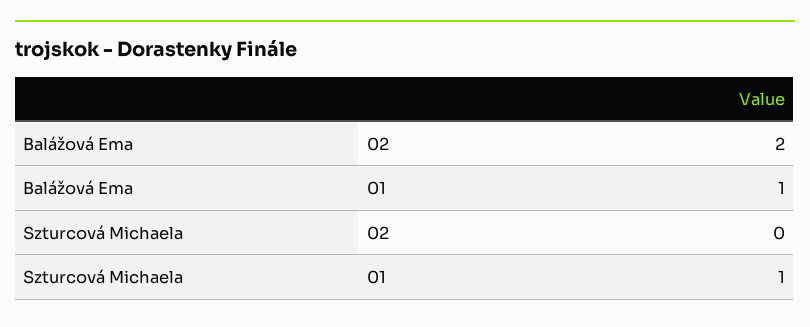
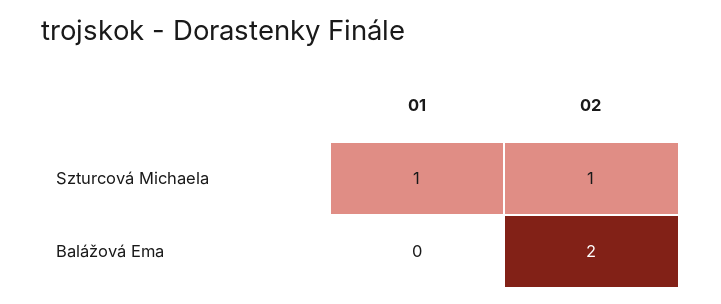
  {
    "Balážová Ema": {
      "02": 2,
-     "01": 1
+     "01": 0
    },
    "Szturcová Michaela": {
-     "02": 0,
+     "02": 1,
      "01": 1
    }
  }

